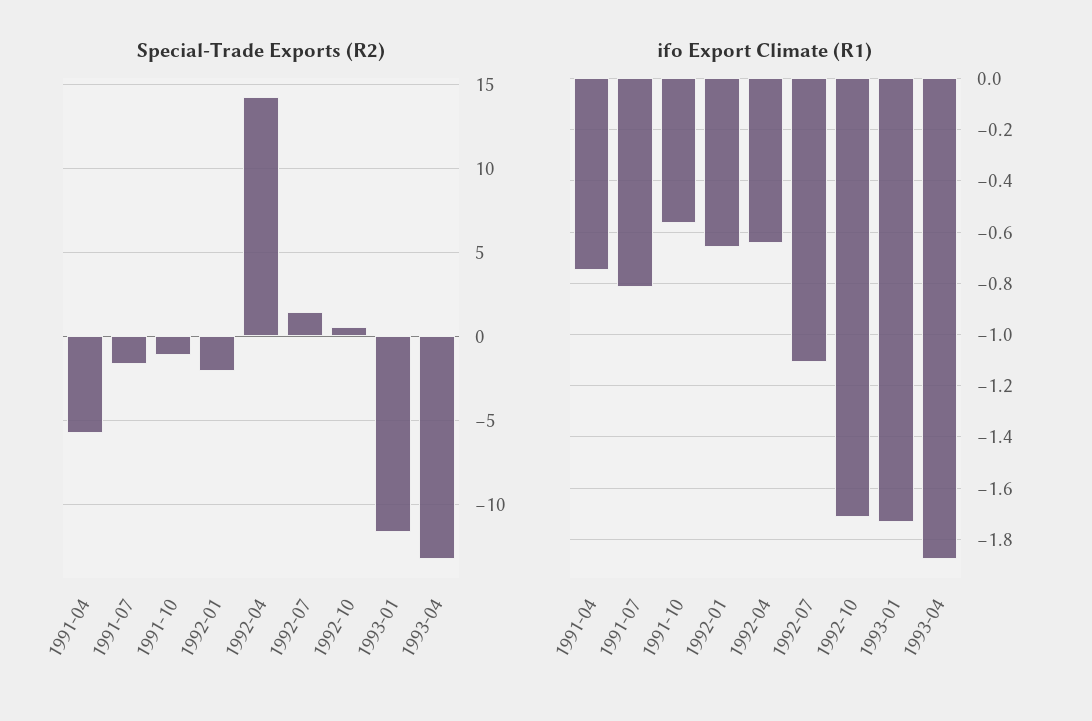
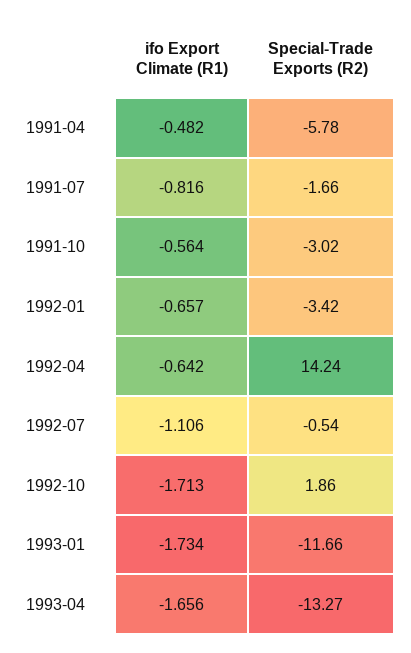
  {
    "Special-Trade Exports (R2)": {
      "1991-04": -5.78,
      "1991-07": -1.66,
-     "1991-10": -1,
+     "1991-10": -3.02,
-     "1992-01": -2,
+     "1992-01": -3.42,
      "1992-04": 14.24,
-     "1992-07": 1.5,
+     "1992-07": -0.54,
-     "1992-10": 0.5,
+     "1992-10": 1.86,
      "1993-01": -11.66,
      "1993-04": -13.27
    },
    "ifo Export Climate (R1)": {
-     "1991-04": -0.75,
+     "1991-04": -0.482,
      "1991-07": -0.816,
      "1991-10": -0.564,
      "1992-01": -0.657,
      "1992-04": -0.642,
      "1992-07": -1.106,
      "1992-10": -1.713,
      "1993-01": -1.734,
-     "1993-04": -1.875
+     "1993-04": -1.656
    }
  }

